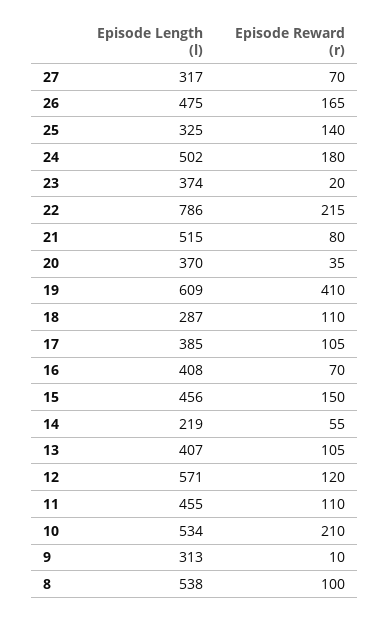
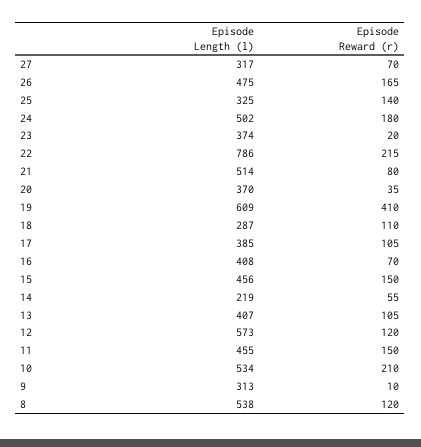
  {
    "Episode Length (l)": {
      "27": 317,
      "26": 475,
      "25": 325,
      "24": 502,
      "23": 374,
      "22": 786,
-     "21": 515,
+     "21": 514,
      "20": 370,
      "19": 609,
      "18": 287,
      "17": 385,
      "16": 408,
      "15": 456,
      "14": 219,
      "13": 407,
-     "12": 571,
+     "12": 573,
      "11": 455,
      "10": 534,
      "9": 313,
      "8": 538
    },
    "Episode Reward (r)": {
      "27": 70,
      "26": 165,
      "25": 140,
      "24": 180,
      "23": 20,
      "22": 215,
      "21": 80,
      "20": 35,
      "19": 410,
      "18": 110,
      "17": 105,
      "16": 70,
      "15": 150,
      "14": 55,
      "13": 105,
      "12": 120,
-     "11": 110,
+     "11": 150,
      "10": 210,
      "9": 10,
-     "8": 100
+     "8": 120
    }
  }

